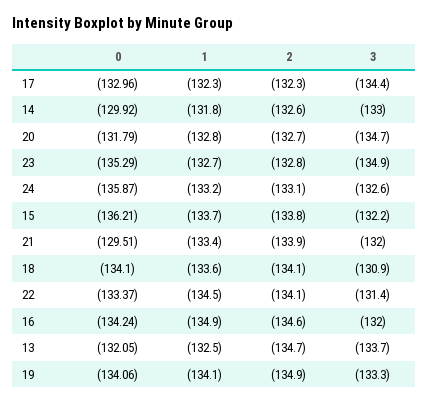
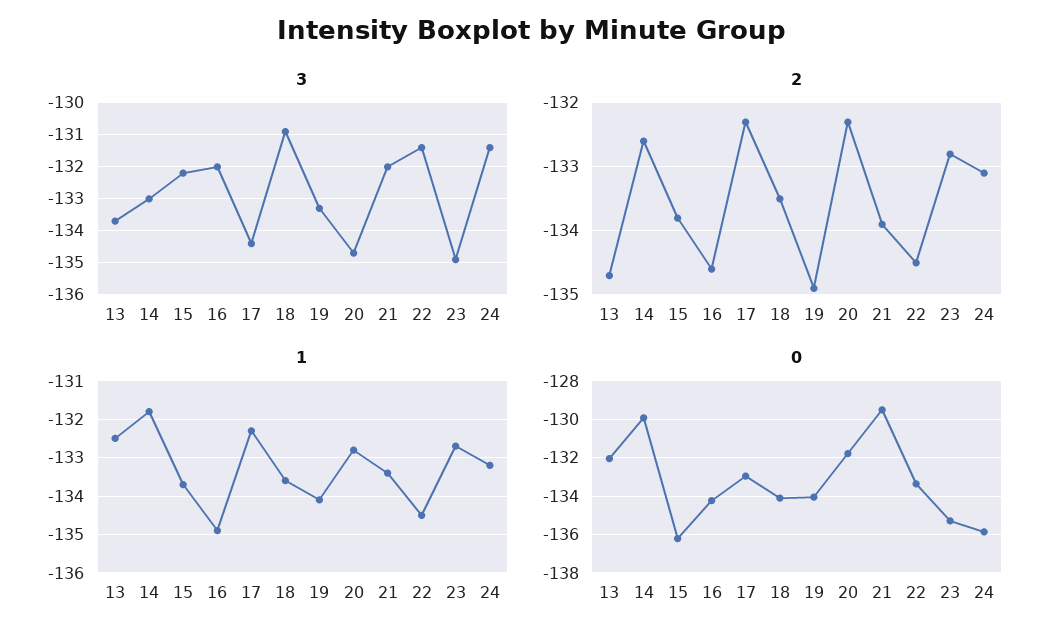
  {
    "0": {
      "17": -132.96,
      "14": -129.92,
      "20": -131.79,
      "23": -135.29,
      "24": -135.87,
      "15": -136.21,
      "21": -129.51,
      "18": -134.1,
      "22": -133.37,
      "16": -134.24,
      "13": -132.05,
      "19": -134.06
    },
    "1": {
      "17": -132.3,
      "14": -131.8,
      "20": -132.8,
      "23": -132.7,
      "24": -133.2,
      "15": -133.7,
      "21": -133.4,
      "18": -133.6,
      "22": -134.5,
      "16": -134.9,
      "13": -132.5,
      "19": -134.1
    },
    "2": {
      "17": -132.3,
      "14": -132.6,
-     "20": -132.7,
+     "20": -132.3,
      "23": -132.8,
      "24": -133.1,
      "15": -133.8,
      "21": -133.9,
-     "18": -134.1,
+     "18": -133.5,
-     "22": -134.1,
+     "22": -134.5,
      "16": -134.6,
      "13": -134.7,
      "19": -134.9
    },
    "3": {
      "17": -134.4,
      "14": -133,
      "20": -134.7,
      "23": -134.9,
-     "24": -132.6,
+     "24": -131.5,
      "15": -132.2,
      "21": -132,
      "18": -130.9,
      "22": -131.4,
      "16": -132,
      "13": -133.7,
      "19": -133.3
    }
  }

